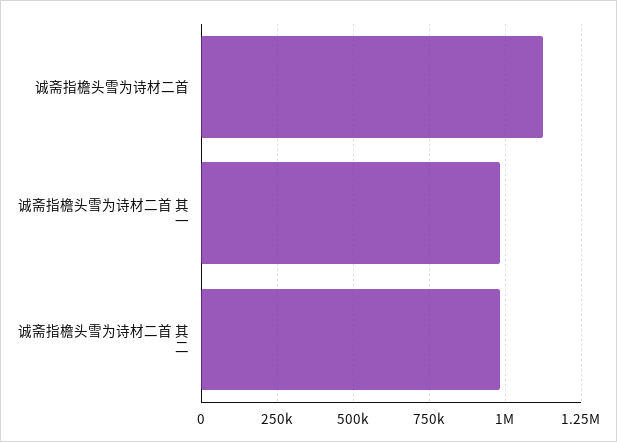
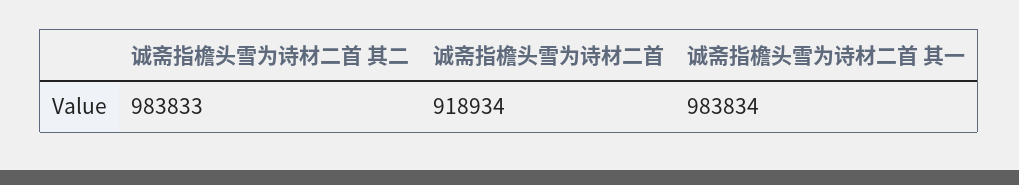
  {
-   "诚斋指檐头雪为诗材二首": 1125000,
+   "诚斋指檐头雪为诗材二首": 918934,
    "诚斋指檐头雪为诗材二首 其一": 983834,
    "诚斋指檐头雪为诗材二首 其二": 983833
  }

